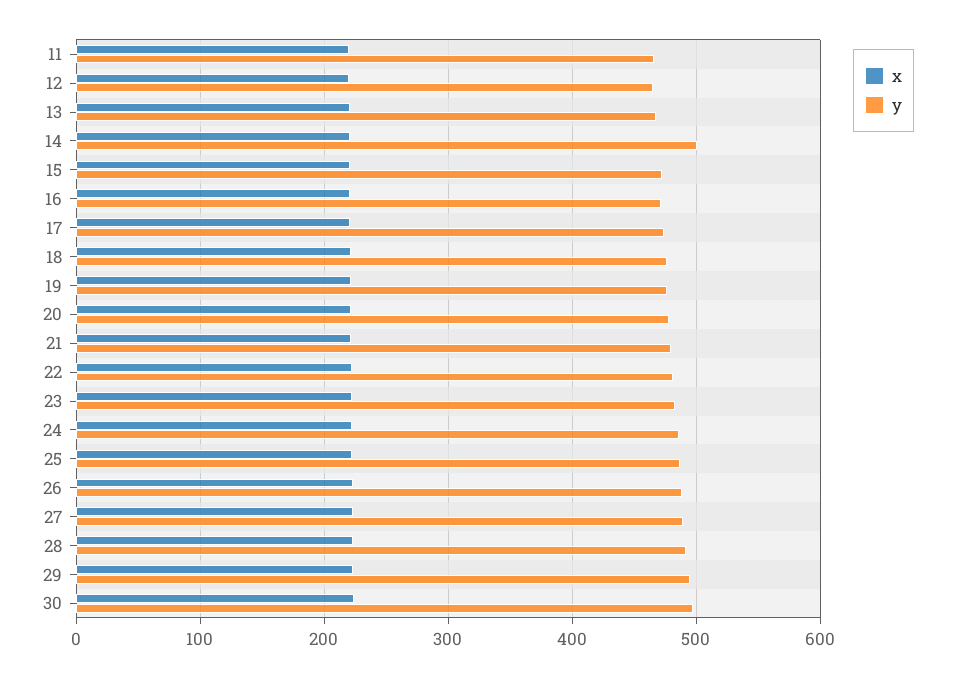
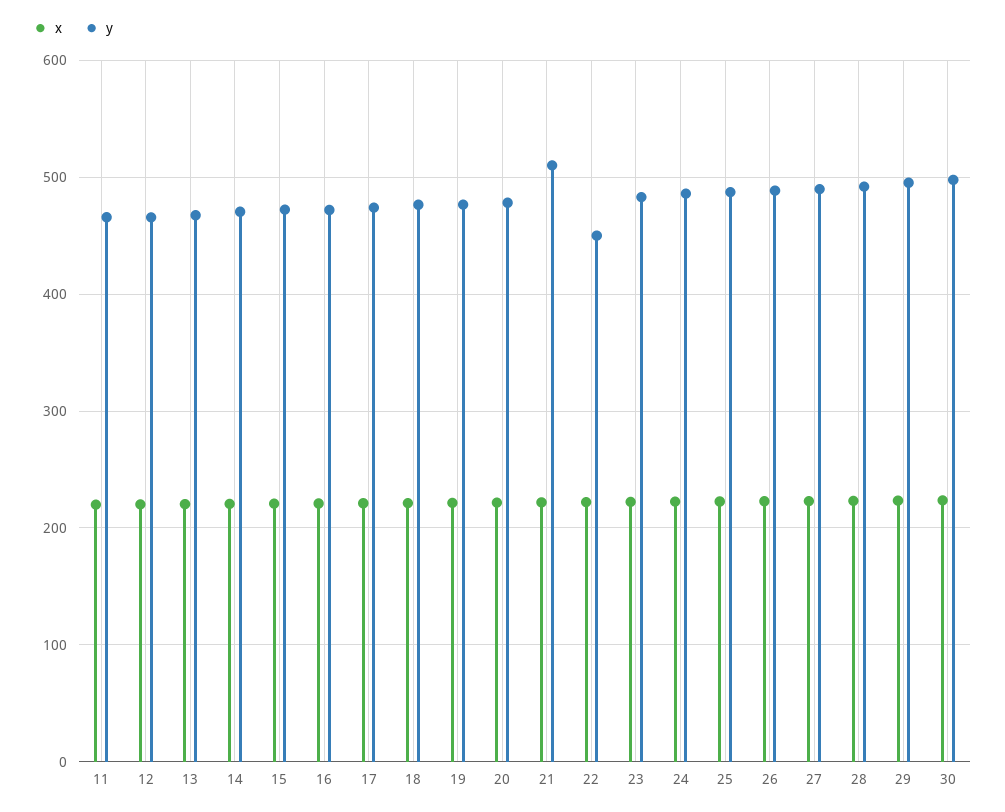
  {
    "x": {
      "11": 220,
      "12": 220,
      "13": 220,
      "14": 220,
      "15": 220,
      "16": 220,
      "17": 220,
      "18": 220,
      "19": 220,
      "20": 220,
      "21": 220,
      "22": 220,
      "23": 220,
      "24": 220,
      "25": 220,
      "26": 220,
      "27": 220,
      "28": 220,
      "29": 220,
      "30": 220
    },
    "y": {
      "11": 470,
      "12": 470,
      "13": 470,
-     "14": 500,
+     "14": 470,
      "15": 470,
      "16": 470,
      "17": 470,
      "18": 480,
      "19": 480,
      "20": 480,
-     "21": 480,
+     "21": 510,
-     "22": 480,
+     "22": 450,
      "23": 480,
      "24": 490,
      "25": 490,
      "26": 490,
      "27": 490,
      "28": 490,
      "29": 500,
      "30": 500
    }
  }

